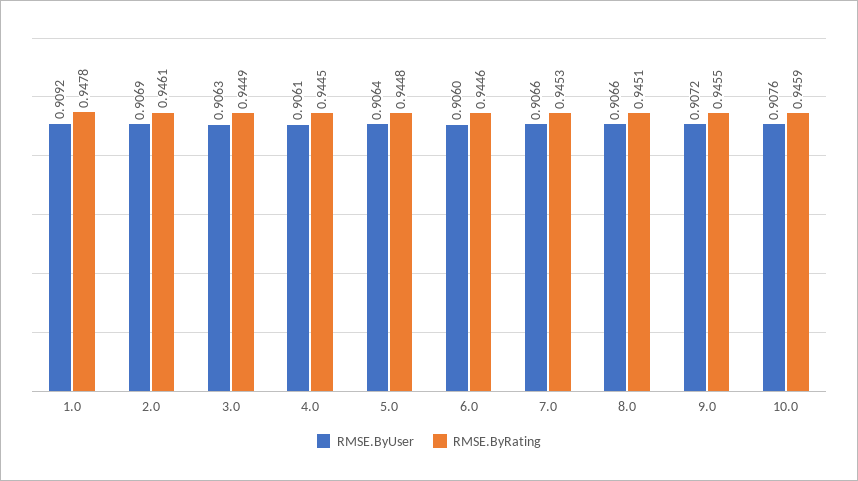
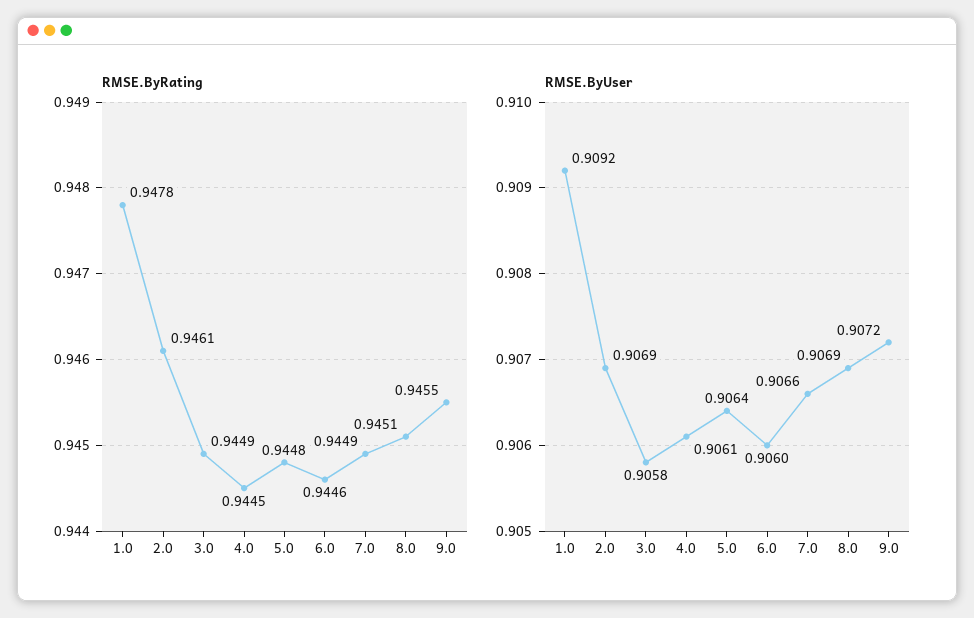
  {
    "RMSE.ByUser": {
      "1.0": 0.9092,
      "2.0": 0.9069,
-     "3.0": 0.9063,
+     "3.0": 0.9058,
      "4.0": 0.9061,
      "5.0": 0.9064,
      "6.0": 0.906,
      "7.0": 0.9066,
-     "8.0": 0.9066,
+     "8.0": 0.9069,
-     "9.0": 0.9072,
+     "9.0": 0.9072
-     "10.0": 0.9076
    },
    "RMSE.ByRating": {
      "1.0": 0.9478,
      "2.0": 0.9461,
      "3.0": 0.9449,
      "4.0": 0.9445,
      "5.0": 0.9448,
      "6.0": 0.9446,
-     "7.0": 0.9453,
+     "7.0": 0.9449,
      "8.0": 0.9451,
-     "9.0": 0.9455,
+     "9.0": 0.9455
-     "10.0": 0.9459
    }
  }

